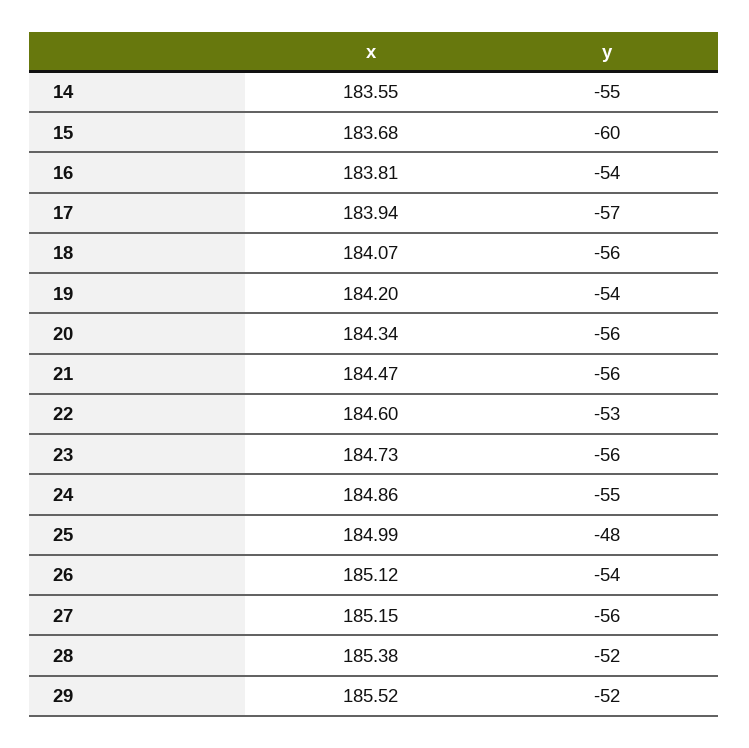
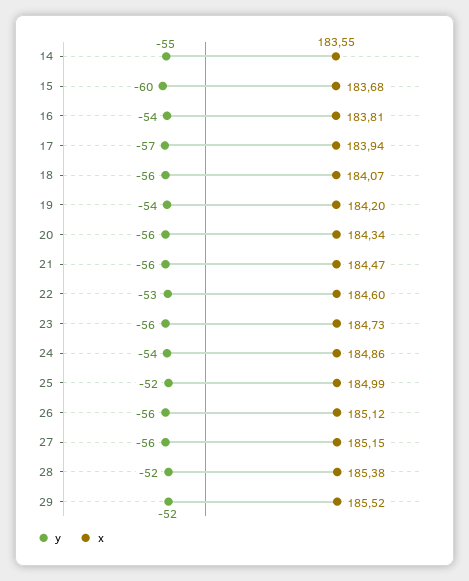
  {
    "x": {
      "14": 183.55,
      "15": 183.68,
      "16": 183.81,
      "17": 183.94,
      "18": 184.07,
      "19": 184.2,
      "20": 184.34,
      "21": 184.47,
      "22": 184.6,
      "23": 184.73,
      "24": 184.86,
      "25": 184.99,
      "26": 185.12,
      "27": 185.15,
      "28": 185.38,
      "29": 185.52
    },
    "y": {
      "14": -55,
      "15": -60,
      "16": -54,
      "17": -57,
      "18": -56,
      "19": -54,
      "20": -56,
      "21": -56,
      "22": -53,
      "23": -56,
-     "24": -55,
+     "24": -54,
-     "25": -48,
+     "25": -52,
-     "26": -54,
+     "26": -56,
      "27": -56,
      "28": -52,
      "29": -52
    }
  }

